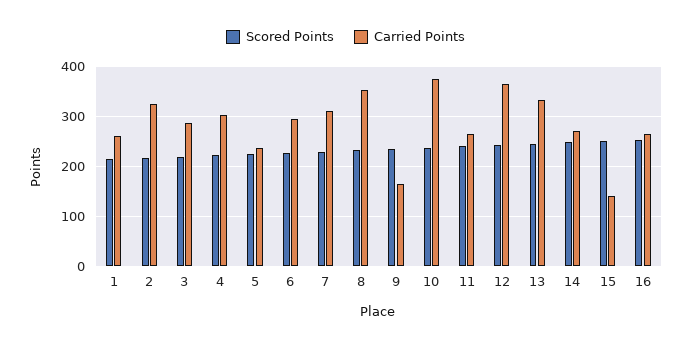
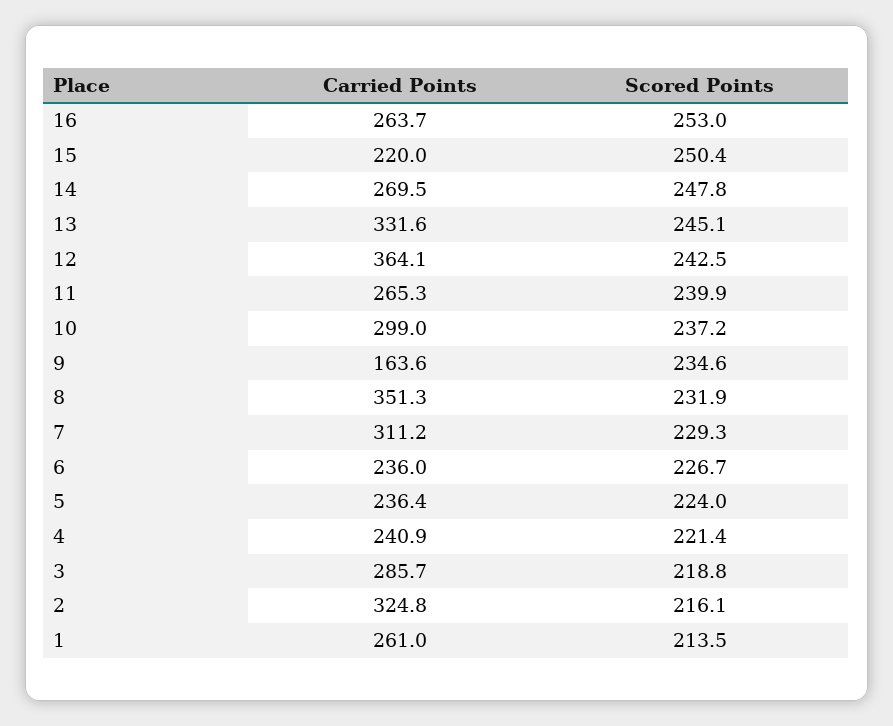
  {
    "Scored Points": {
      "1": 213.5,
      "2": 216.1,
      "3": 218.8,
      "4": 221.4,
      "5": 224,
      "6": 226.7,
      "7": 229.3,
      "8": 231.9,
      "9": 234.6,
      "10": 237.2,
      "11": 239.9,
      "12": 242.5,
      "13": 245.1,
      "14": 247.8,
      "15": 250.4,
      "16": 253
    },
    "Carried Points": {
      "1": 261,
      "2": 324.8,
      "3": 285.7,
-     "4": 300,
+     "4": 240.9,
      "5": 236.4,
-     "6": 300,
+     "6": 236,
      "7": 311.2,
      "8": 351.3,
      "9": 163.6,
-     "10": 380,
+     "10": 299,
      "11": 265.3,
      "12": 364.1,
      "13": 331.6,
      "14": 269.5,
-     "15": 140,
+     "15": 220,
      "16": 263.7
    }
  }

